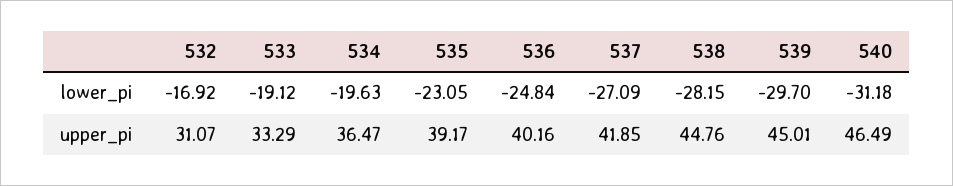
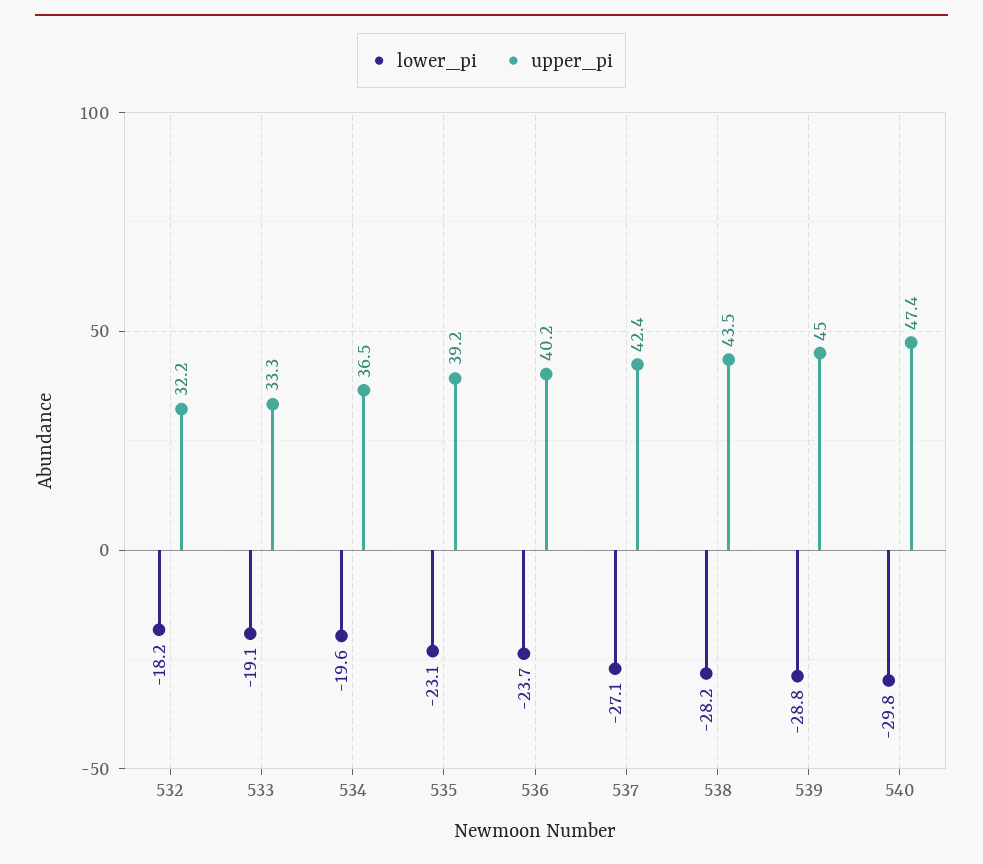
  {
    "lower_pi": {
-     "532": -16.92,
+     "532": -18.2,
      "533": -19.12,
      "534": -19.63,
      "535": -23.05,
-     "536": -24.84,
+     "536": -23.7,
      "537": -27.09,
      "538": -28.15,
-     "539": -29.7,
+     "539": -28.8,
-     "540": -31.18
+     "540": -29.8
    },
    "upper_pi": {
-     "532": 31.07,
+     "532": 32.2,
      "533": 33.29,
      "534": 36.47,
      "535": 39.17,
      "536": 40.16,
-     "537": 41.85,
+     "537": 42.4,
-     "538": 44.76,
+     "538": 43.5,
      "539": 45.01,
-     "540": 46.49
+     "540": 47.4
    }
  }

